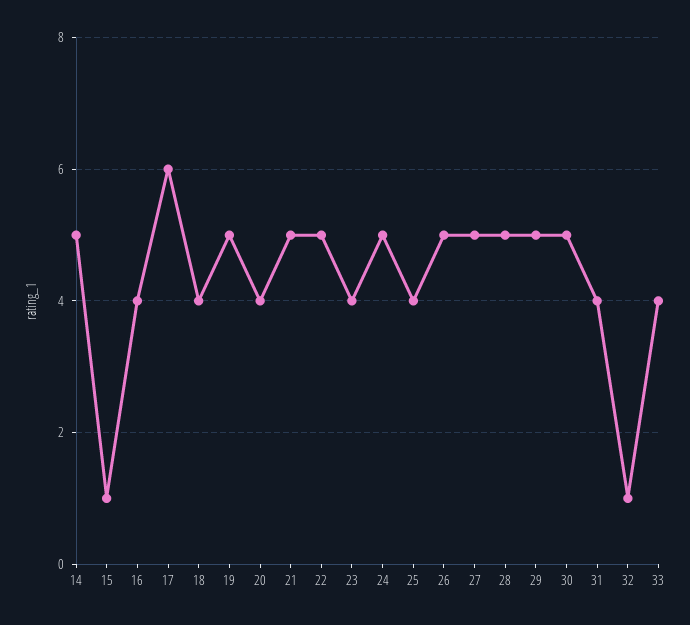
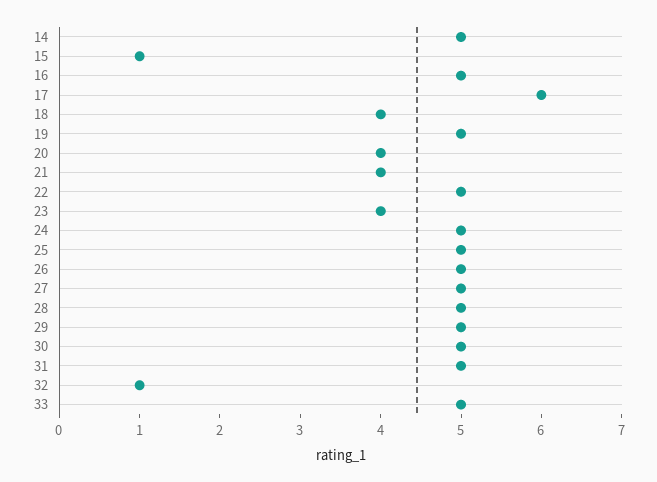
  {
    "14": 5,
    "15": 1,
-   "16": 4,
+   "16": 5,
    "17": 6,
    "18": 4,
    "19": 5,
    "20": 4,
-   "21": 5,
+   "21": 4,
    "22": 5,
    "23": 4,
    "24": 5,
-   "25": 4,
+   "25": 5,
    "26": 5,
    "27": 5,
    "28": 5,
    "29": 5,
    "30": 5,
-   "31": 4,
+   "31": 5,
    "32": 1,
-   "33": 4
+   "33": 5
  }

